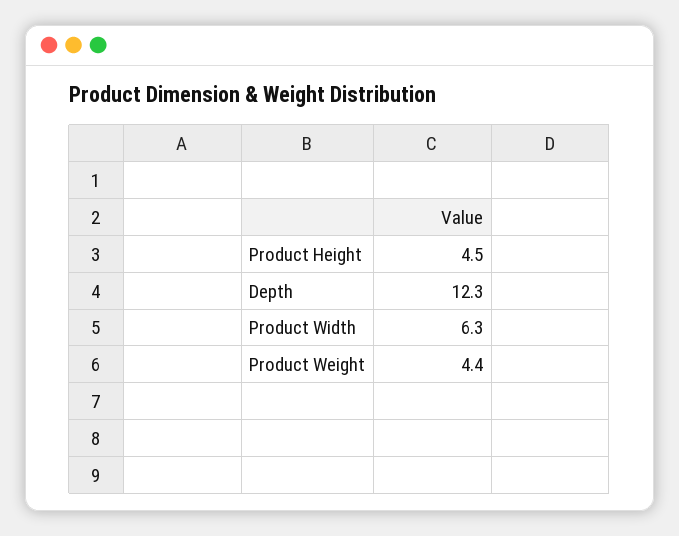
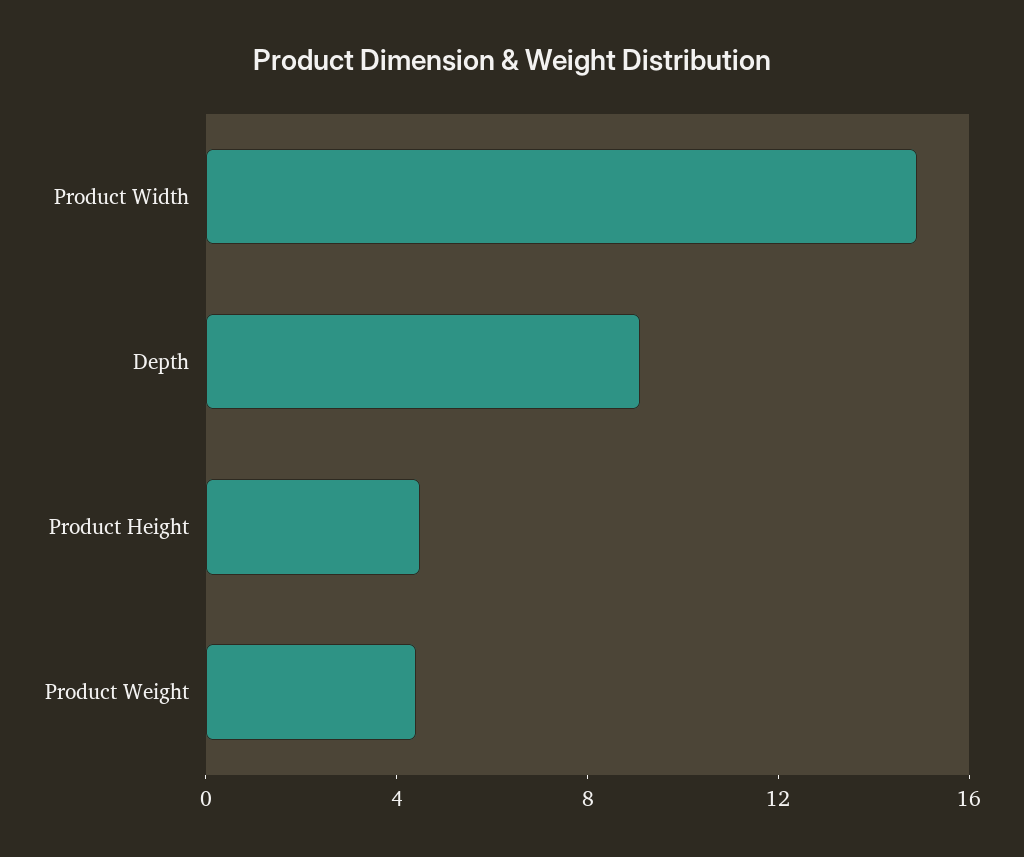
  {
    "Product Height": 4.5,
-   "Depth": 12.3,
+   "Depth": 9,
-   "Product Width": 6.3,
+   "Product Width": 15,
    "Product Weight": 4.4
  }

